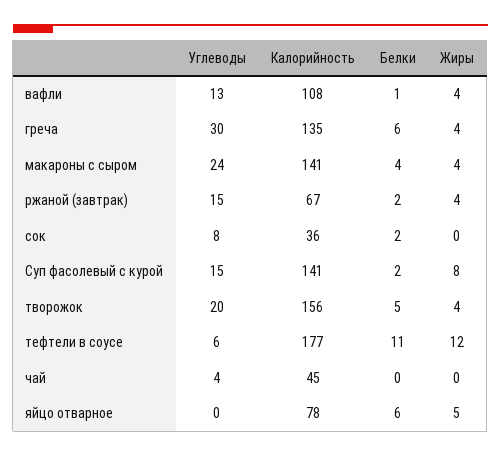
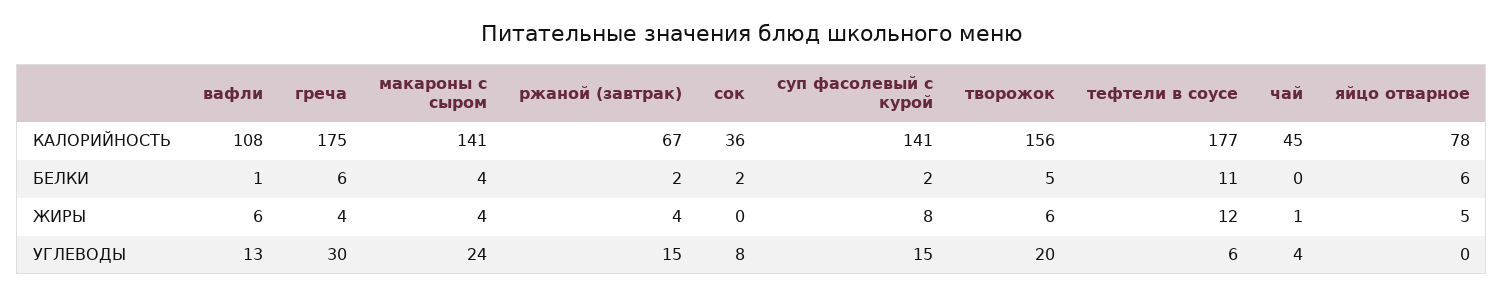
  {
    "Углеводы": {
      "вафли": 13,
      "греча": 30,
      "макароны с сыром": 24,
      "ржаной (завтрак)": 15,
      "сок": 8,
      "Суп фасолевый с курой": 15,
      "творожок": 20,
      "тефтели в соусе": 6,
      "чай": 4,
      "яйцо отварное": 0
    },
    "Калорийность": {
      "вафли": 108,
-     "греча": 135,
+     "греча": 175,
      "макароны с сыром": 141,
      "ржаной (завтрак)": 67,
      "сок": 36,
      "Суп фасолевый с курой": 141,
      "творожок": 156,
      "тефтели в соусе": 177,
      "чай": 45,
      "яйцо отварное": 78
    },
    "Белки": {
      "вафли": 1,
      "греча": 6,
      "макароны с сыром": 4,
      "ржаной (завтрак)": 2,
      "сок": 2,
      "Суп фасолевый с курой": 2,
      "творожок": 5,
      "тефтели в соусе": 11,
      "чай": 0,
      "яйцо отварное": 6
    },
    "Жиры": {
-     "вафли": 4,
+     "вафли": 6,
      "греча": 4,
      "макароны с сыром": 4,
      "ржаной (завтрак)": 4,
      "сок": 0,
      "Суп фасолевый с курой": 8,
-     "творожок": 4,
+     "творожок": 6,
      "тефтели в соусе": 12,
-     "чай": 0,
+     "чай": 1,
      "яйцо отварное": 5
    }
  }

